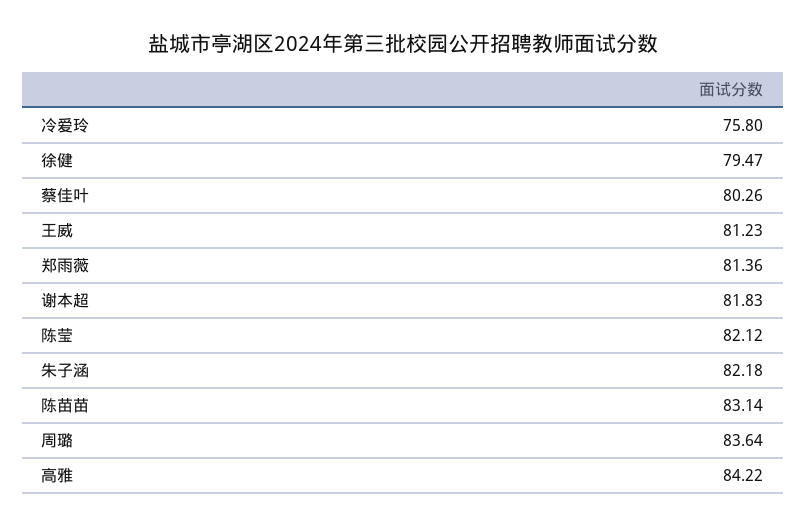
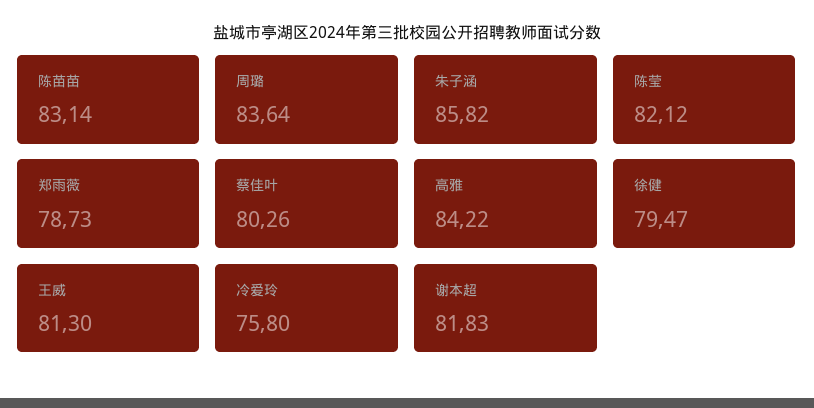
  {
    "冷爱玲": 75.8,
    "徐健": 79.47,
    "蔡佳叶": 80.26,
-   "王威": 81.23,
+   "王威": 81.3,
-   "郑雨薇": 81.36,
+   "郑雨薇": 78.73,
    "谢本超": 81.83,
    "陈莹": 82.12,
-   "朱子涵": 82.18,
+   "朱子涵": 85.82,
    "陈苗苗": 83.14,
    "周璐": 83.64,
    "高雅": 84.22
  }

